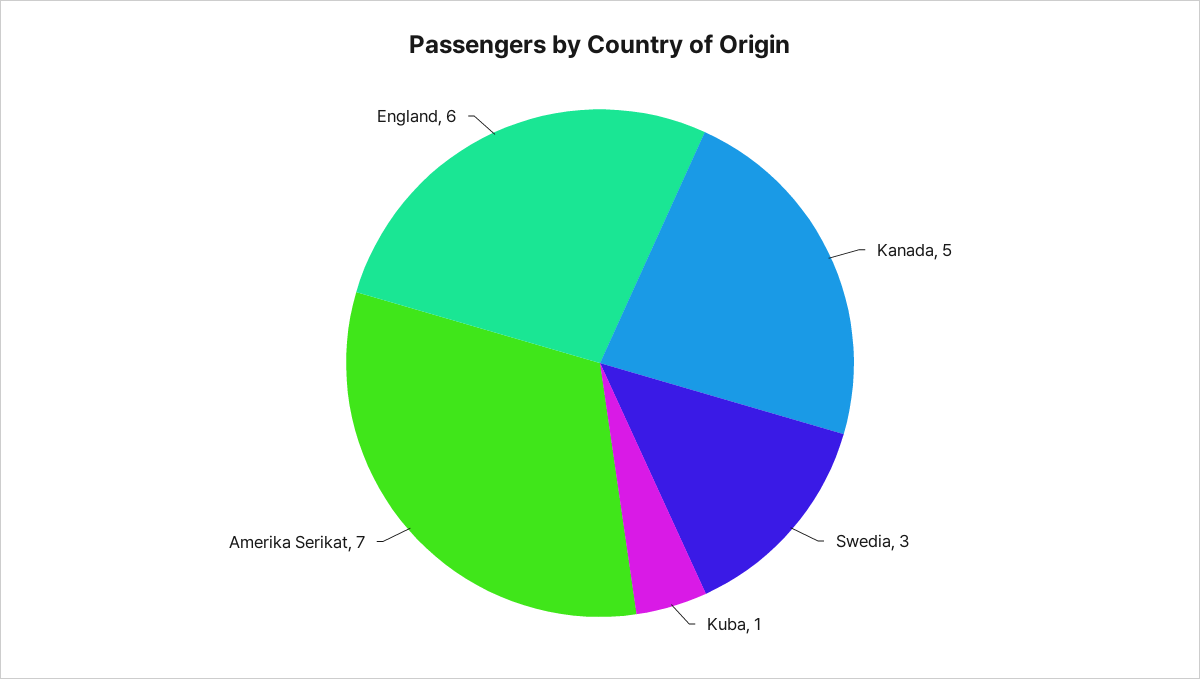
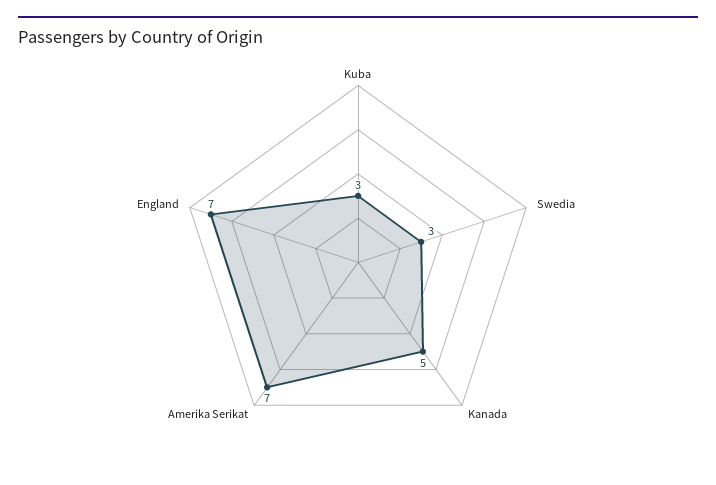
  {
    "Kanada": 5,
    "Swedia": 3,
-   "Kuba": 1,
+   "Kuba": 3,
    "Amerika Serikat": 7,
-   "England": 6
+   "England": 7
  }

